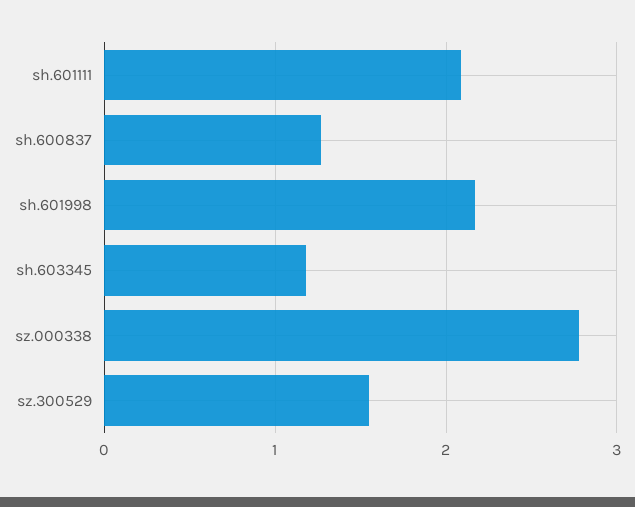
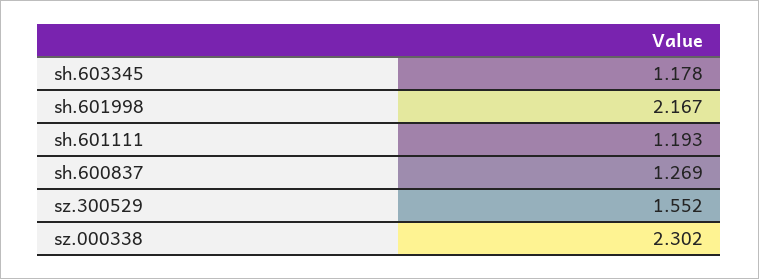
  {
-   "sh.601111": 2.1,
+   "sh.601111": 1.193,
    "sh.600837": 1.269,
    "sh.601998": 2.167,
    "sh.603345": 1.178,
-   "sz.000338": 2.8,
+   "sz.000338": 2.302,
    "sz.300529": 1.552
  }

